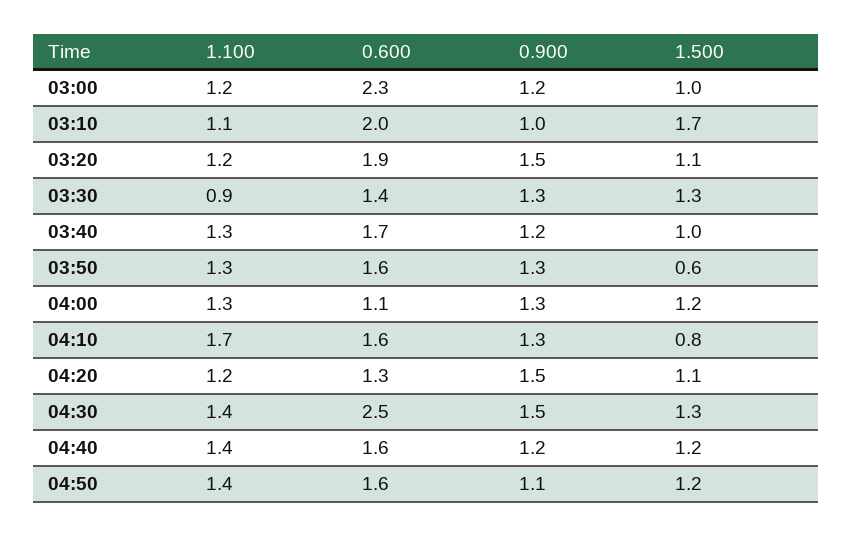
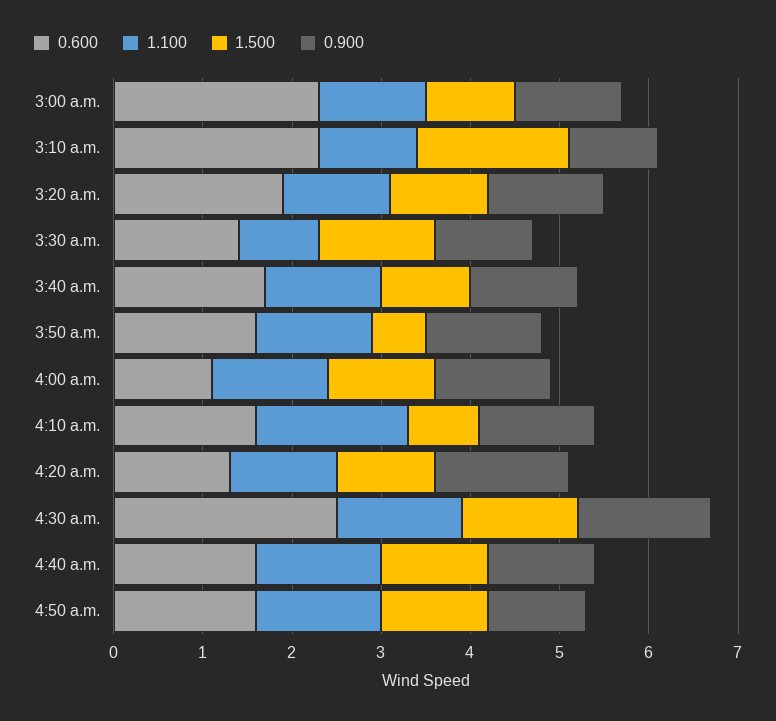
  {
    "1.100": {
      "03:00": 1.2,
      "03:10": 1.1,
      "03:20": 1.2,
      "03:30": 0.9,
      "03:40": 1.3,
      "03:50": 1.3,
      "04:00": 1.3,
      "04:10": 1.7,
      "04:20": 1.2,
      "04:30": 1.4,
      "04:40": 1.4,
      "04:50": 1.4
    },
    "0.600": {
      "03:00": 2.3,
-     "03:10": 2,
+     "03:10": 2.3,
      "03:20": 1.9,
      "03:30": 1.4,
      "03:40": 1.7,
      "03:50": 1.6,
      "04:00": 1.1,
      "04:10": 1.6,
      "04:20": 1.3,
      "04:30": 2.5,
      "04:40": 1.6,
      "04:50": 1.6
    },
    "0.900": {
      "03:00": 1.2,
      "03:10": 1,
-     "03:20": 1.5,
+     "03:20": 1.3,
-     "03:30": 1.3,
+     "03:30": 1.1,
      "03:40": 1.2,
      "03:50": 1.3,
      "04:00": 1.3,
      "04:10": 1.3,
      "04:20": 1.5,
      "04:30": 1.5,
      "04:40": 1.2,
      "04:50": 1.1
    },
    "1.500": {
      "03:00": 1,
      "03:10": 1.7,
      "03:20": 1.1,
      "03:30": 1.3,
      "03:40": 1,
      "03:50": 0.6,
      "04:00": 1.2,
      "04:10": 0.8,
      "04:20": 1.1,
      "04:30": 1.3,
      "04:40": 1.2,
      "04:50": 1.2
    }
  }

